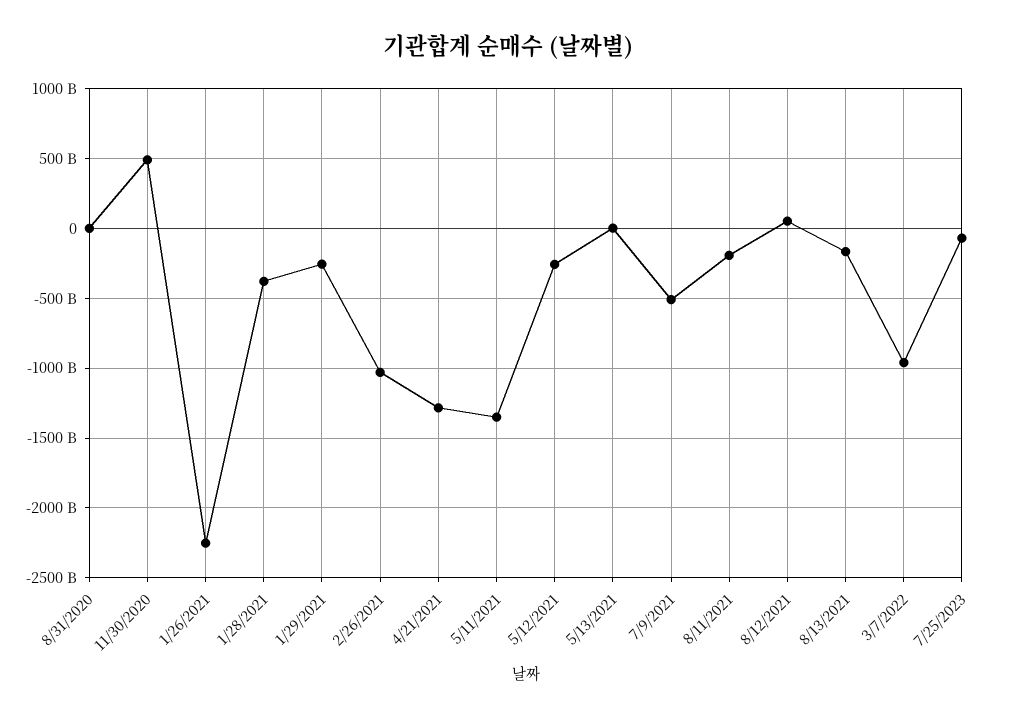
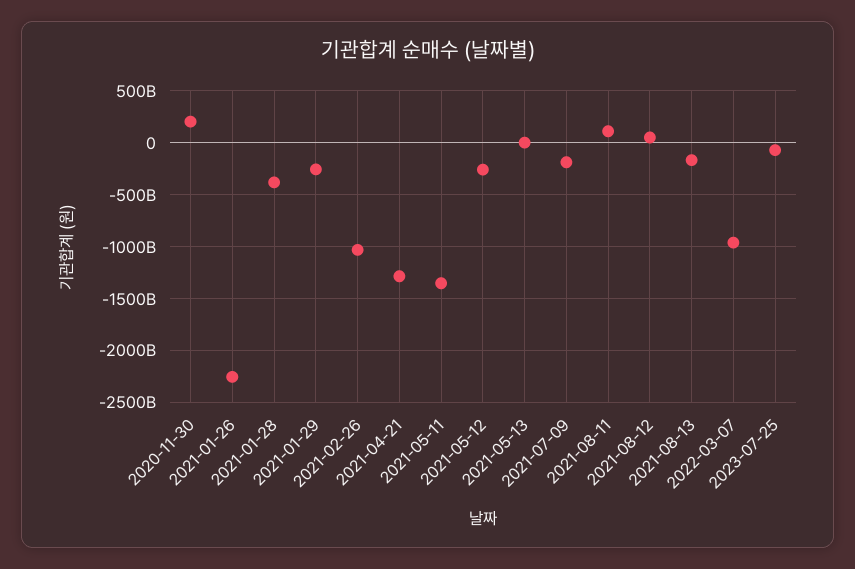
  {
-   "8/31/2020": 0,
-   "11/30/2020": 500000000000,
+   "11/30/2020": 200000000000,
    "1/26/2021": -2250000000000,
    "1/28/2021": -400000000000,
    "1/29/2021": -250000000000,
    "2/26/2021": -1050000000000,
    "4/21/2021": -1300000000000,
    "5/11/2021": -1350000000000,
    "5/12/2021": -250000000000,
    "5/13/2021": 0,
-   "7/9/2021": -500000000000,
+   "7/9/2021": -200000000000,
-   "8/11/2021": -200000000000,
+   "8/11/2021": 100000000000,
    "8/12/2021": 50000000000,
    "8/13/2021": -150000000000,
    "3/7/2022": -950000000000,
    "7/25/2023": -50000000000
  }

